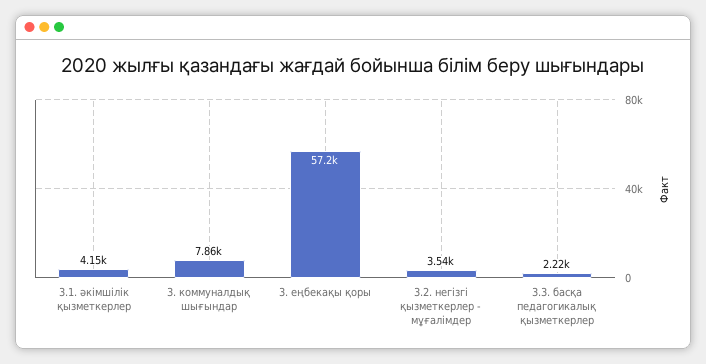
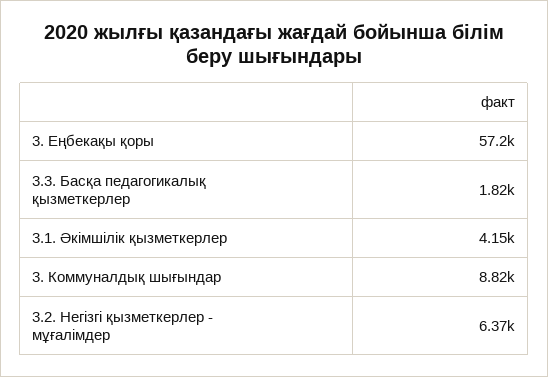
  {
    "3.1. әкімшілік қызметкерлер": 4150,
-   "3. коммуналдық шығындар": 7860,
+   "3. коммуналдық шығындар": 8820,
    "3. еңбекақы қоры": 57200,
-   "3.2. негізгі қызметкерлер - мұғалімдер": 3540,
+   "3.2. негізгі қызметкерлер - мұғалімдер": 6370,
-   "3.3. басқа педагогикалық қызметкерлер": 2220
+   "3.3. басқа педагогикалық қызметкерлер": 1820
  }

